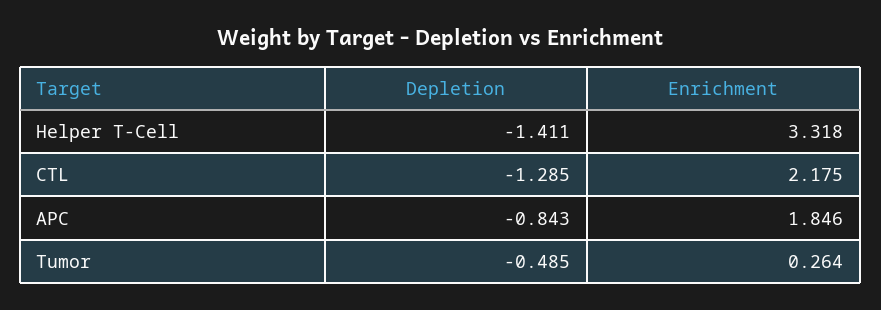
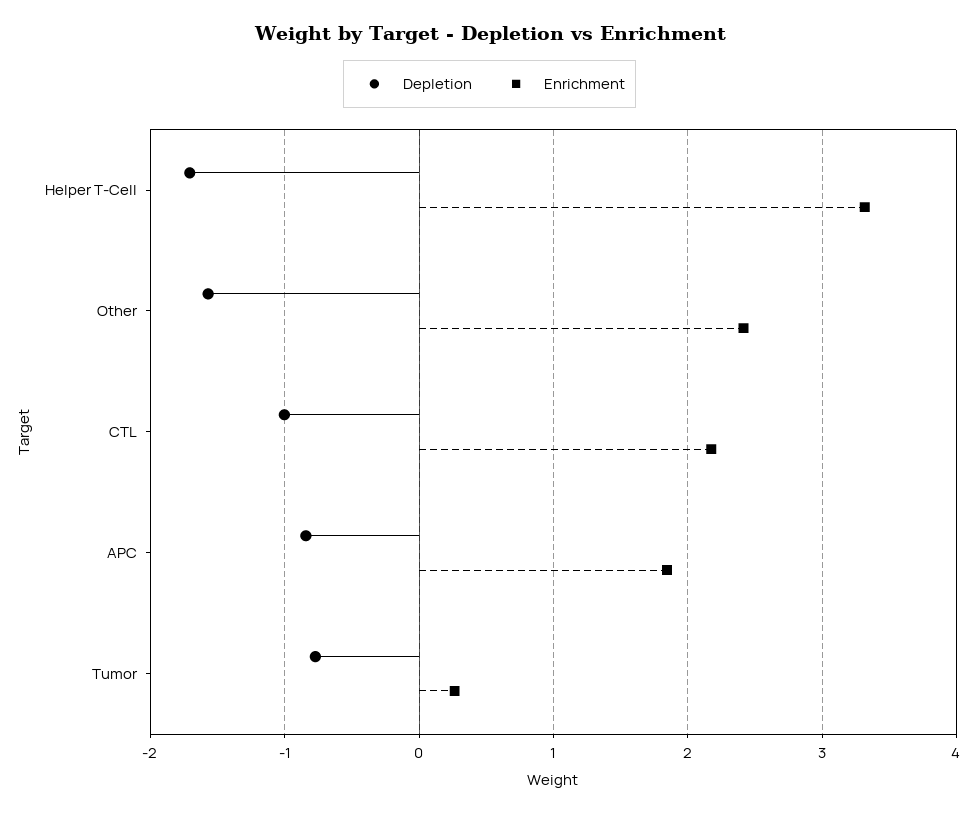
  {
    "Depletion": {
-     "Helper T-Cell": -1.411,
+     "Helper T-Cell": -1.7,
-     "CTL": -1.285,
+     "CTL": -1,
      "APC": -0.843,
-     "Tumor": -0.485
+     "Tumor": -0.8,
+     "Other": -1.6
    },
    "Enrichment": {
      "Helper T-Cell": 3.318,
      "CTL": 2.175,
      "APC": 1.846,
-     "Tumor": 0.264
+     "Tumor": 0.264,
+     "Other": 2.4
    }
  }

